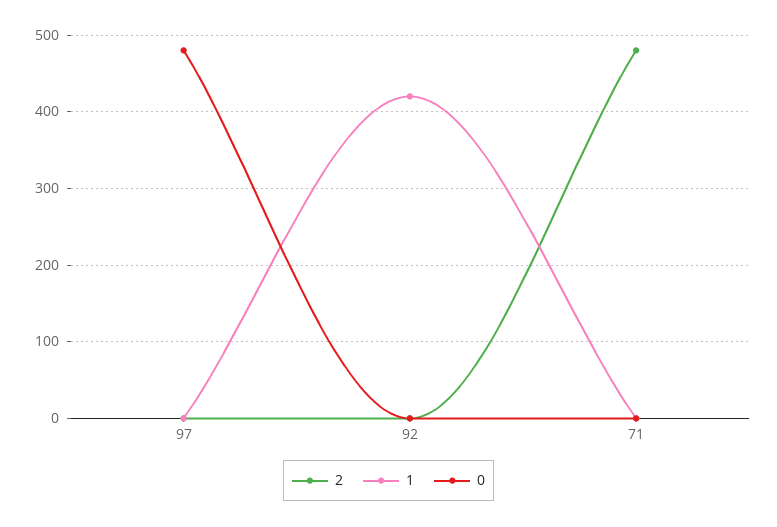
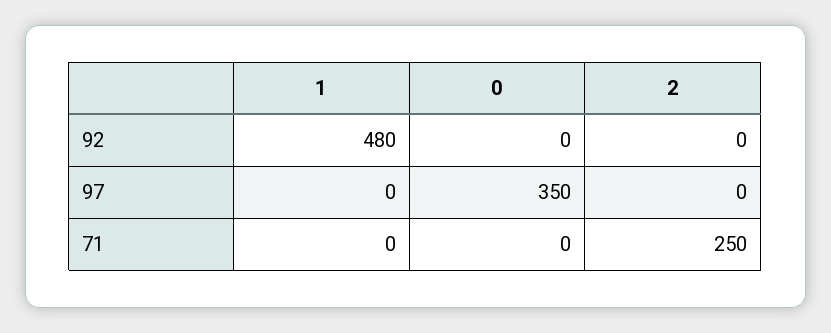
  {
    "2": {
      "97": 0,
      "92": 0,
-     "71": 480
+     "71": 250
    },
    "1": {
      "97": 0,
-     "92": 420,
+     "92": 480,
      "71": 0
    },
    "0": {
-     "97": 480,
+     "97": 350,
      "92": 0,
      "71": 0
    }
  }

